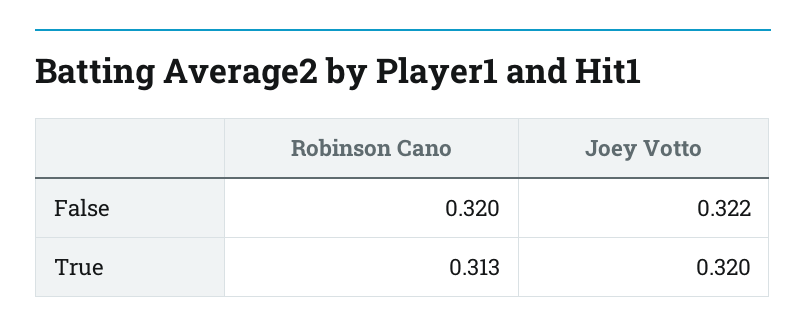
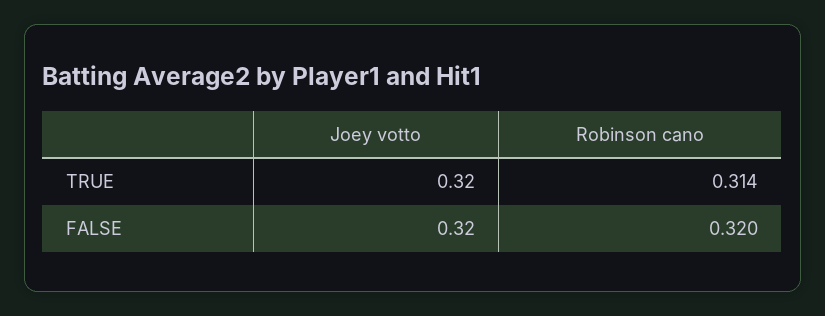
  {
    "Robinson Cano": {
      "False": 0.32,
-     "True": 0.313
+     "True": 0.314
    },
    "Joey Votto": {
-     "False": 0.322,
+     "False": 0.32,
      "True": 0.32
    }
  }

